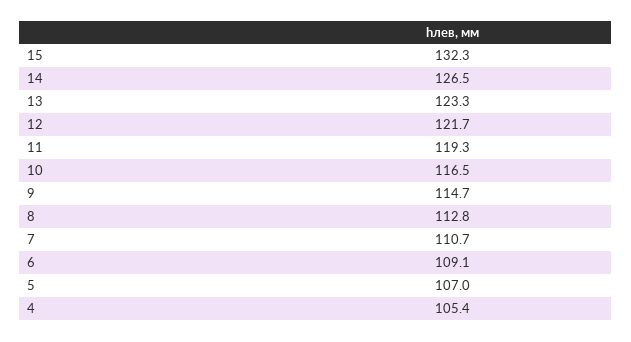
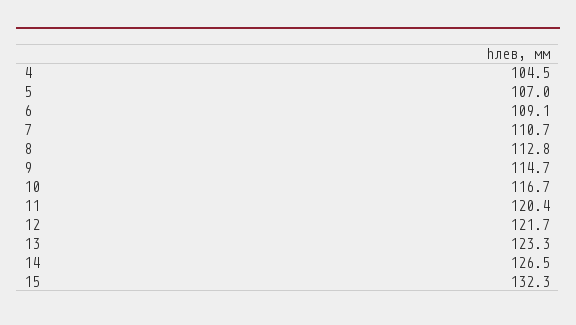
  {
    "15": 132.3,
    "14": 126.5,
    "13": 123.3,
    "12": 121.7,
-   "11": 119.3,
+   "11": 120.4,
-   "10": 116.5,
+   "10": 116.7,
    "9": 114.7,
    "8": 112.8,
    "7": 110.7,
    "6": 109.1,
    "5": 107,
-   "4": 105.4
+   "4": 104.5
  }

